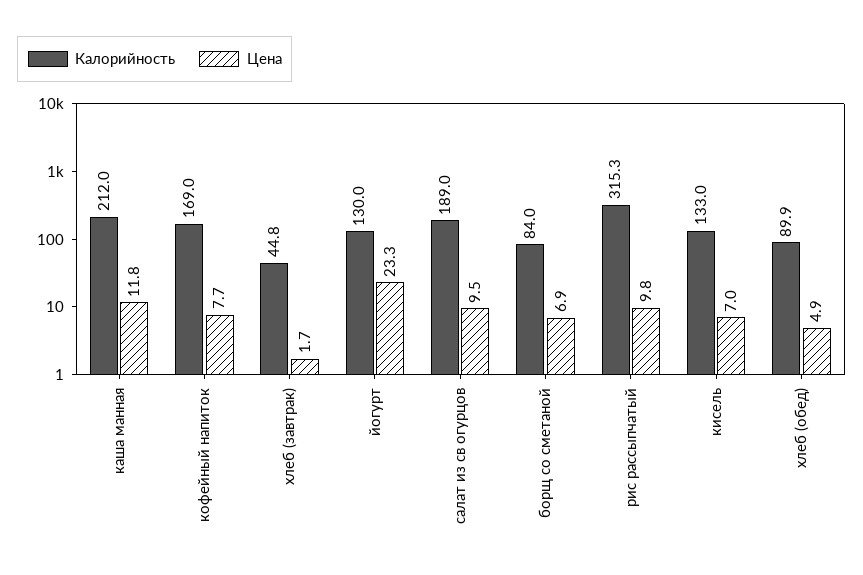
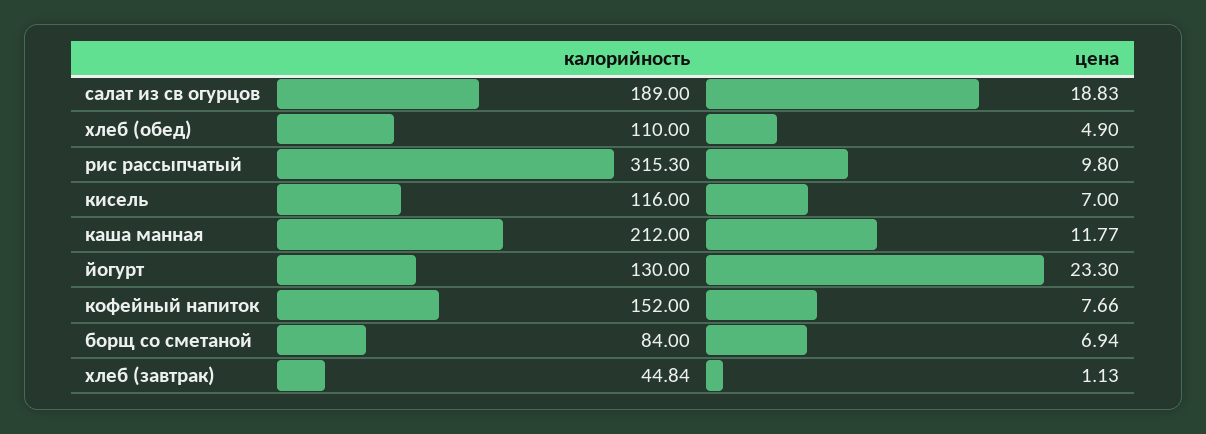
  {
    "Калорийность": {
      "каша манная": 212,
-     "кофейный напиток": 169,
+     "кофейный напиток": 152,
      "хлеб (завтрак)": 44.84,
      "йогурт": 130,
      "салат из св огурцов": 189,
      "борщ со сметаной": 84,
      "рис рассыпчатый": 315.3,
-     "кисель": 133,
+     "кисель": 116,
-     "хлеб (обед)": 89.9
+     "хлеб (обед)": 110
    },
    "Цена": {
      "каша манная": 11.77,
      "кофейный напиток": 7.66,
-     "хлеб (завтрак)": 1.7,
+     "хлеб (завтрак)": 1.13,
      "йогурт": 23.3,
-     "салат из св огурцов": 9.5,
+     "салат из св огурцов": 18.83,
      "борщ со сметаной": 6.94,
      "рис рассыпчатый": 9.8,
      "кисель": 7,
      "хлеб (обед)": 4.9
    }
  }

